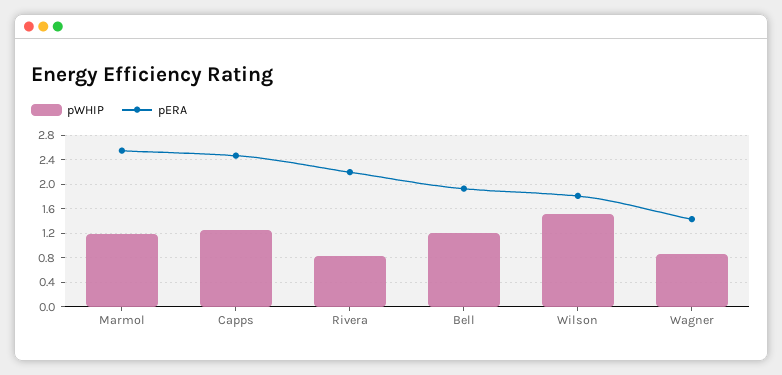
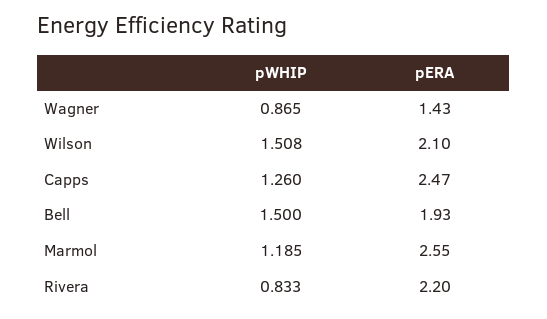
  {
    "pWHIP": {
      "Marmol": 1.185,
      "Capps": 1.26,
      "Rivera": 0.833,
-     "Bell": 1.2,
+     "Bell": 1.5,
      "Wilson": 1.508,
      "Wagner": 0.865
    },
    "pERA": {
      "Marmol": 2.55,
      "Capps": 2.47,
      "Rivera": 2.2,
      "Bell": 1.93,
-     "Wilson": 1.8,
+     "Wilson": 2.1,
      "Wagner": 1.43
    }
  }

